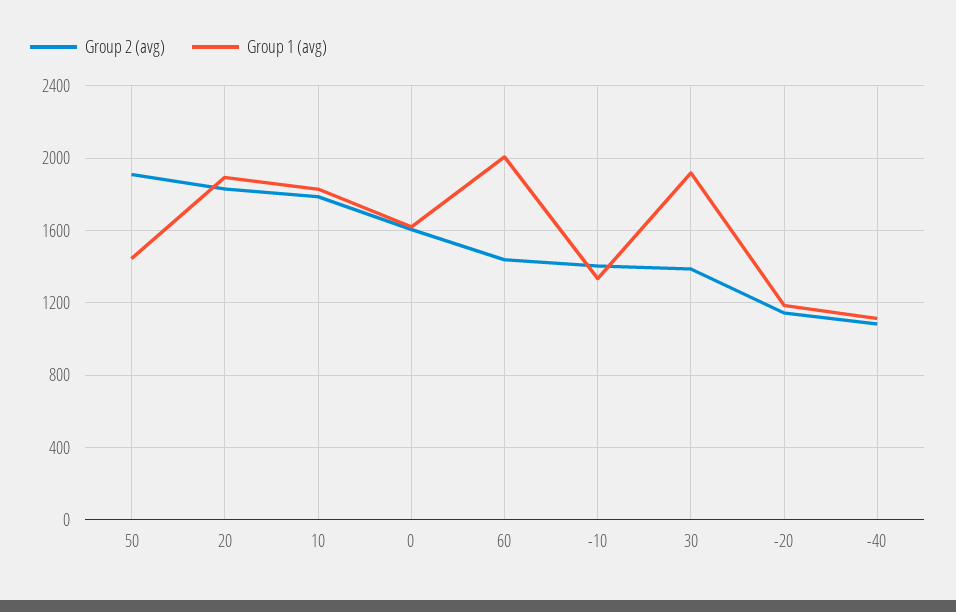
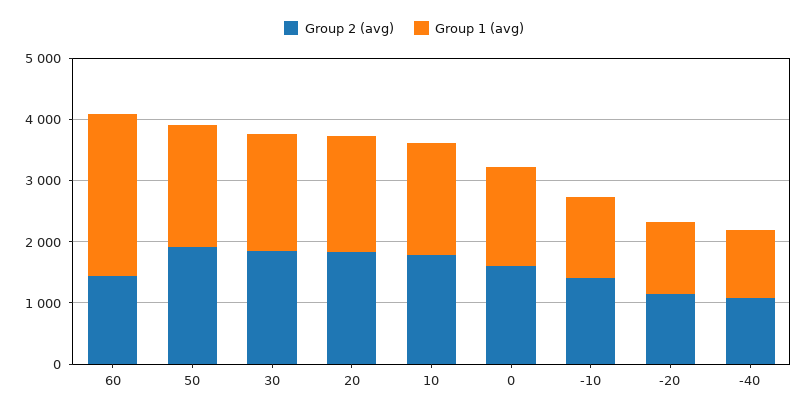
  {
    "Group 2 (avg)": {
      "50": 1900,
      "20": 1850,
      "10": 1800,
      "0": 1600,
      "60": 1450,
      "-10": 1400,
-     "30": 1400,
+     "30": 1800,
      "-20": 1150,
      "-40": 1100
    },
    "Group 1 (avg)": {
-     "50": 1450,
+     "50": 2000,
      "20": 1900,
      "10": 1850,
      "0": 1600,
-     "60": 2000,
+     "60": 2600,
      "-10": 1350,
      "30": 1900,
      "-20": 1200,
      "-40": 1100
    }
  }

